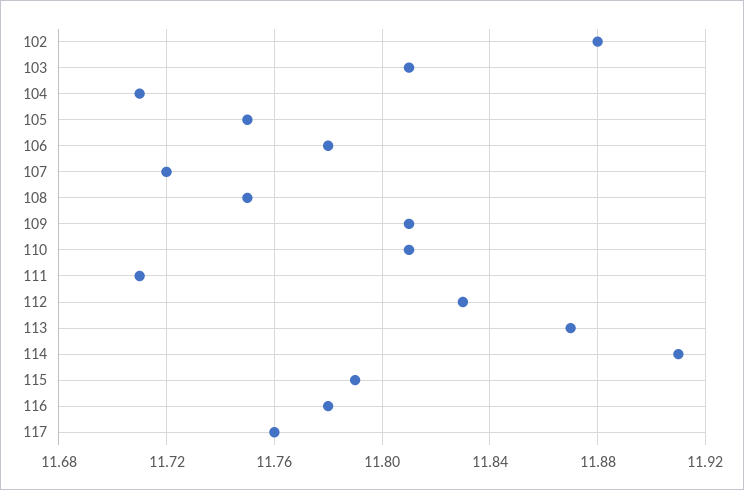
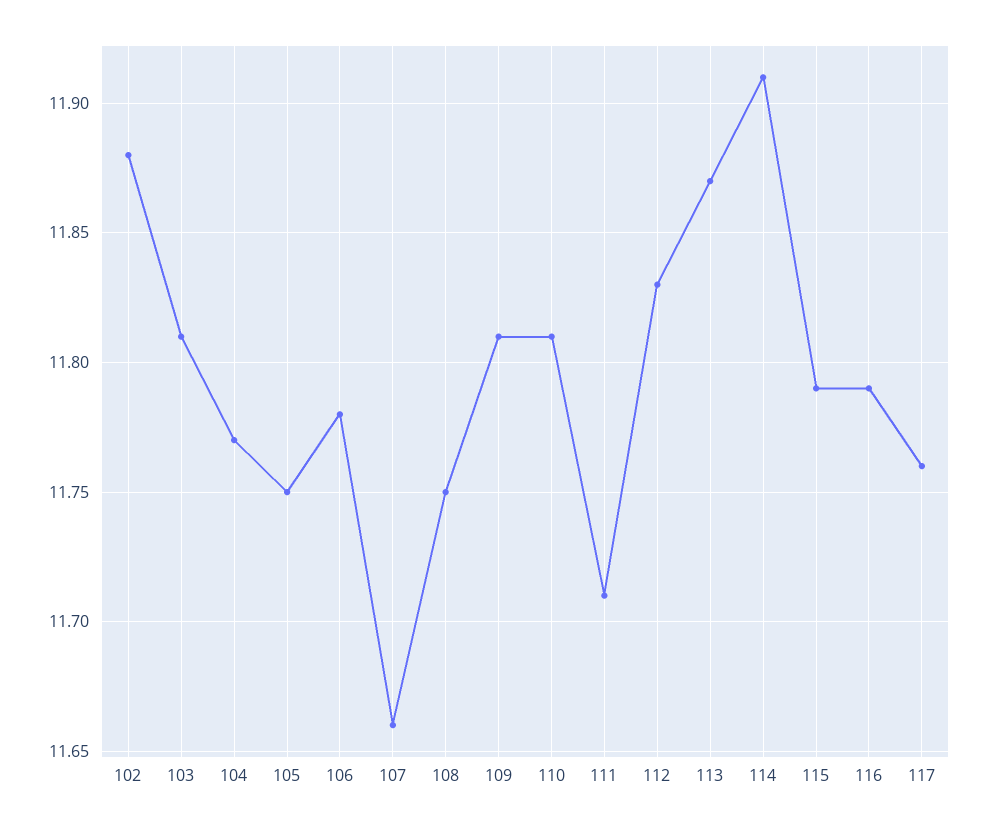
  {
    "102": 11.88,
    "103": 11.81,
-   "104": 11.71,
+   "104": 11.77,
    "105": 11.75,
    "106": 11.78,
-   "107": 11.72,
+   "107": 11.66,
    "108": 11.75,
    "109": 11.81,
    "110": 11.81,
    "111": 11.71,
    "112": 11.83,
    "113": 11.87,
    "114": 11.91,
    "115": 11.79,
-   "116": 11.78,
+   "116": 11.79,
    "117": 11.76
  }

